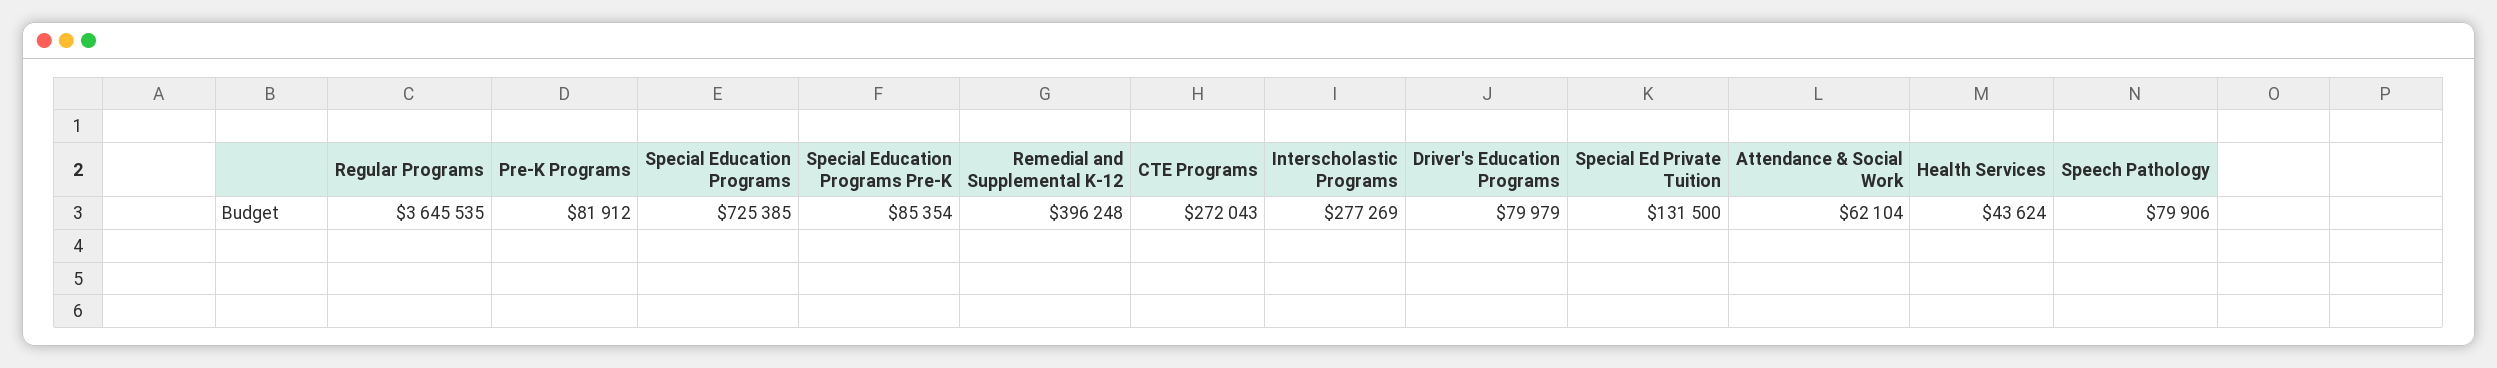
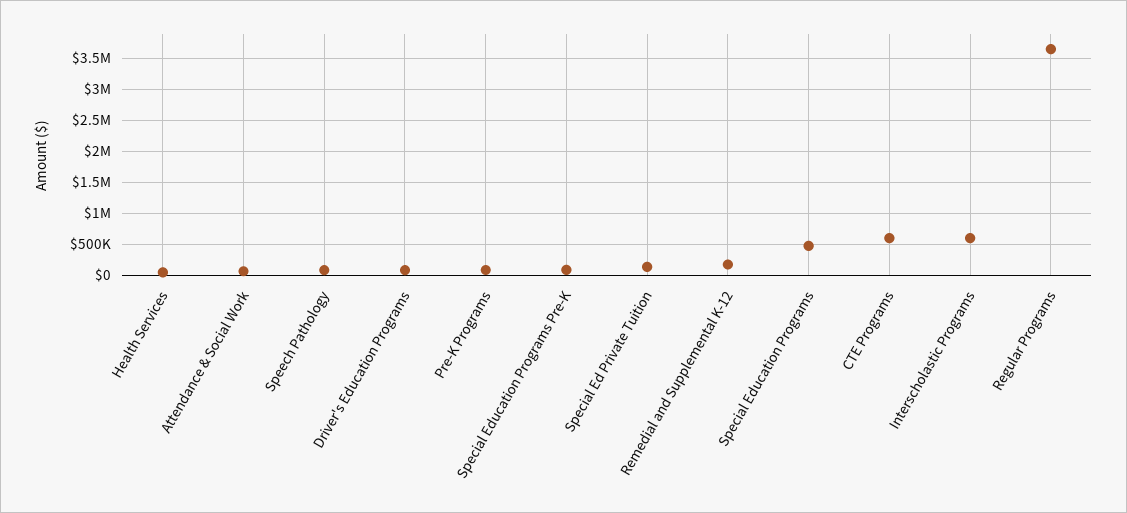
  {
    "Regular Programs": 3645535,
    "Pre-K Programs": 81912,
-   "Special Education Programs": 725385,
+   "Special Education Programs": 500000,
    "Special Education Programs Pre-K": 85354,
-   "Remedial and Supplemental K-12": 396248,
+   "Remedial and Supplemental K-12": 200000,
-   "CTE Programs": 272043,
+   "CTE Programs": 600000,
-   "Interscholastic Programs": 277269,
+   "Interscholastic Programs": 600000,
    "Driver's Education Programs": 79979,
    "Special Ed Private Tuition": 131500,
    "Attendance & Social Work": 62104,
    "Health Services": 43624,
    "Speech Pathology": 79906
  }

